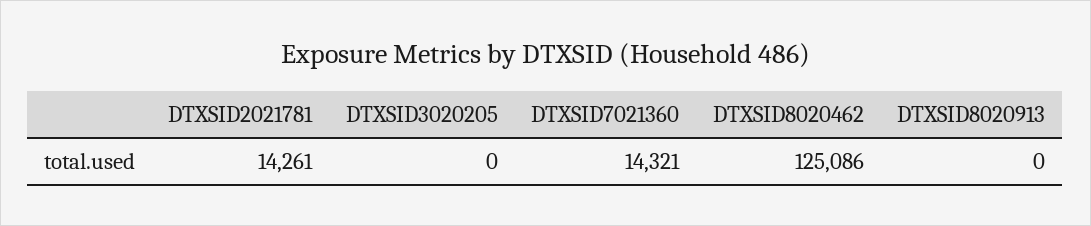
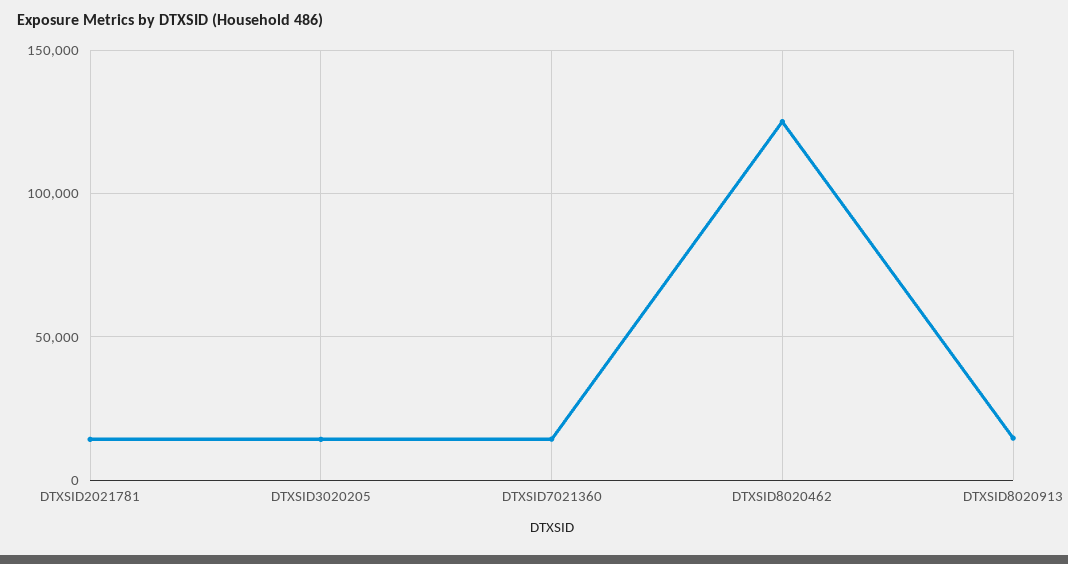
  {
    "DTXSID2021781": 14261,
-   "DTXSID3020205": 0,
+   "DTXSID3020205": 15000,
    "DTXSID7021360": 14321,
    "DTXSID8020462": 125086,
-   "DTXSID8020913": 0
+   "DTXSID8020913": 15000
  }

